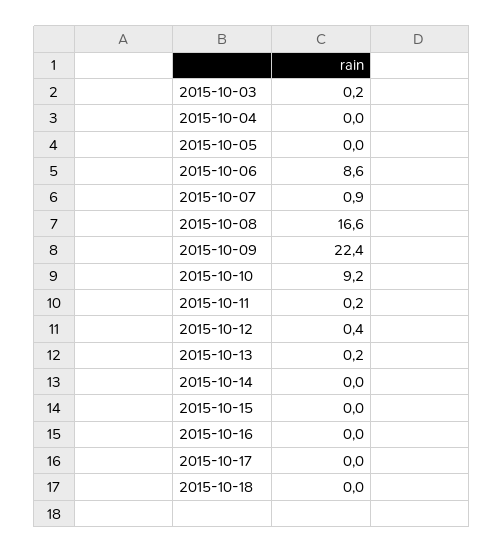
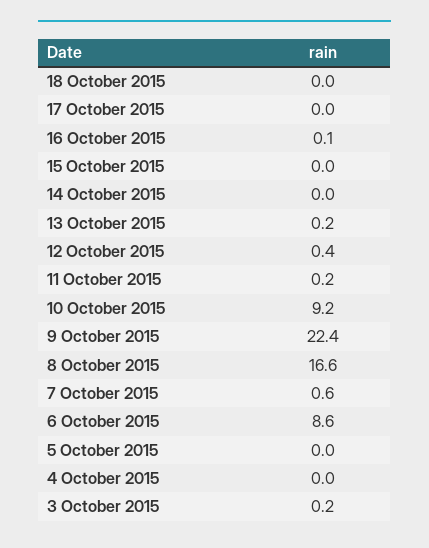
  {
    "2015-10-03": 0.2,
    "2015-10-04": 0,
    "2015-10-05": 0,
    "2015-10-06": 8.6,
-   "2015-10-07": 0.9,
+   "2015-10-07": 0.6,
    "2015-10-08": 16.6,
    "2015-10-09": 22.4,
    "2015-10-10": 9.2,
    "2015-10-11": 0.2,
    "2015-10-12": 0.4,
    "2015-10-13": 0.2,
    "2015-10-14": 0,
    "2015-10-15": 0,
-   "2015-10-16": 0,
+   "2015-10-16": 0.1,
    "2015-10-17": 0,
    "2015-10-18": 0
  }

